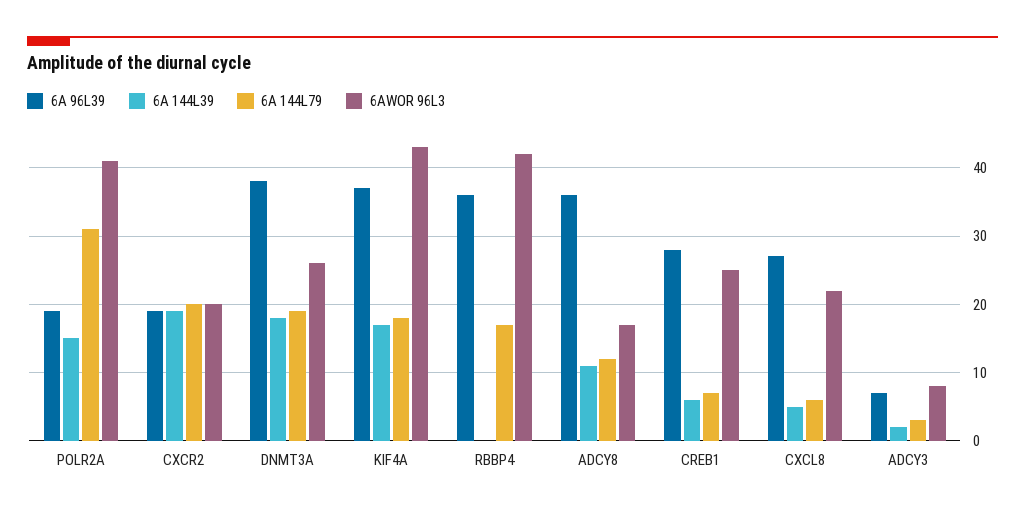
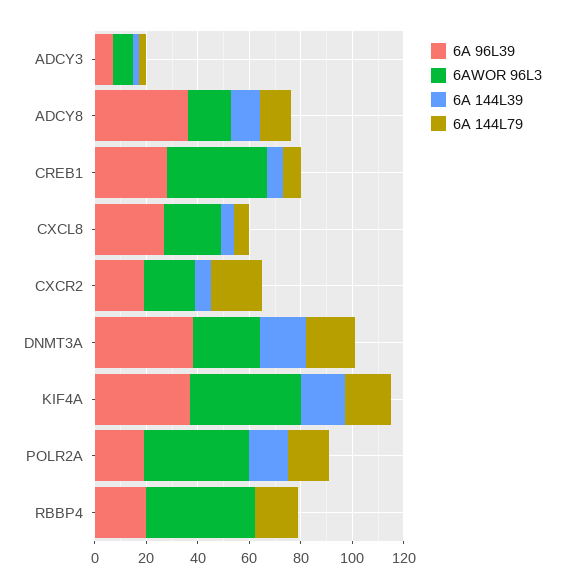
  {
    "6A 96L39": {
      "POLR2A": 19,
      "CXCR2": 19,
      "DNMT3A": 38,
      "KIF4A": 37,
-     "RBBP4": 36,
+     "RBBP4": 20,
      "ADCY8": 36,
      "CREB1": 28,
      "CXCL8": 27,
      "ADCY3": 7
    },
    "6A 144L39": {
      "POLR2A": 15,
-     "CXCR2": 19,
+     "CXCR2": 5,
      "DNMT3A": 18,
      "KIF4A": 17,
      "RBBP4": 0,
      "ADCY8": 11,
      "CREB1": 6,
      "CXCL8": 5,
      "ADCY3": 2
    },
    "6A 144L79": {
-     "POLR2A": 31,
+     "POLR2A": 15,
      "CXCR2": 20,
      "DNMT3A": 19,
      "KIF4A": 18,
      "RBBP4": 17,
      "ADCY8": 12,
      "CREB1": 7,
      "CXCL8": 6,
      "ADCY3": 3
    },
    "6AWOR 96L3": {
      "POLR2A": 41,
      "CXCR2": 20,
      "DNMT3A": 26,
      "KIF4A": 43,
      "RBBP4": 42,
      "ADCY8": 17,
-     "CREB1": 25,
+     "CREB1": 40,
      "CXCL8": 22,
      "ADCY3": 8
    }
  }

